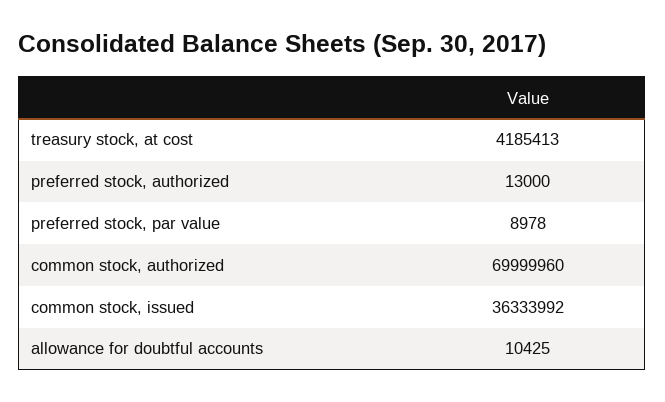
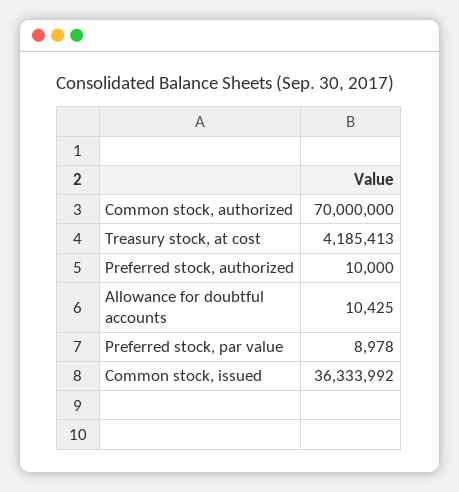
  {
    "treasury stock, at cost": 4185413,
-   "preferred stock, authorized": 13000,
+   "preferred stock, authorized": 10000,
    "preferred stock, par value": 8978,
-   "common stock, authorized": 69999960,
+   "common stock, authorized": 70000000,
    "common stock, issued": 36333992,
    "allowance for doubtful accounts": 10425
  }

